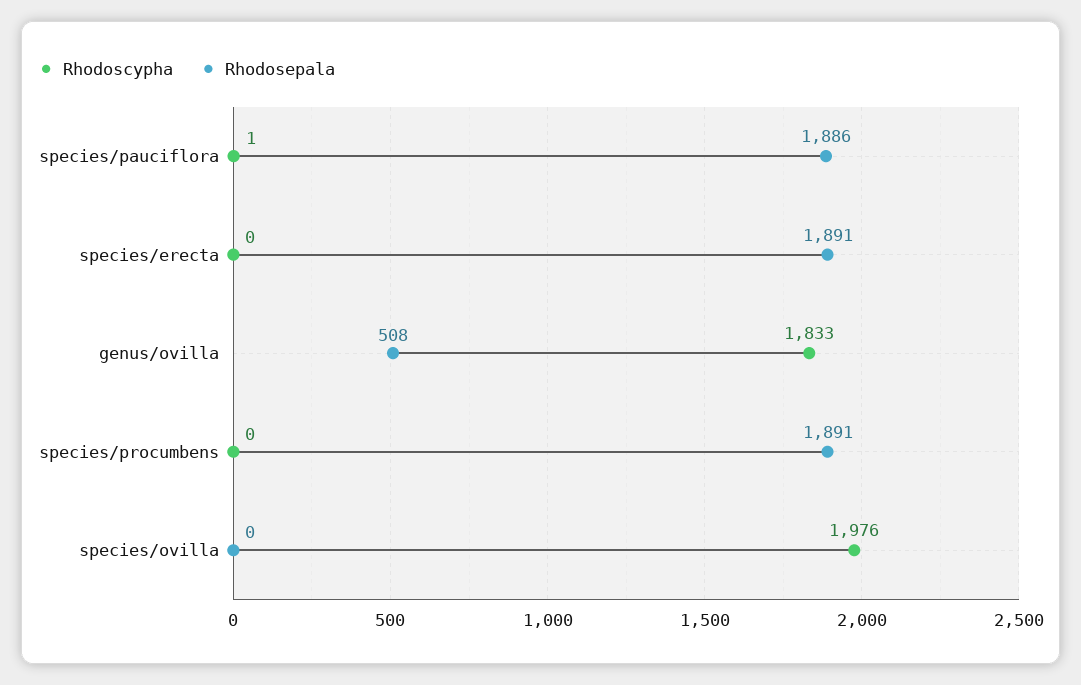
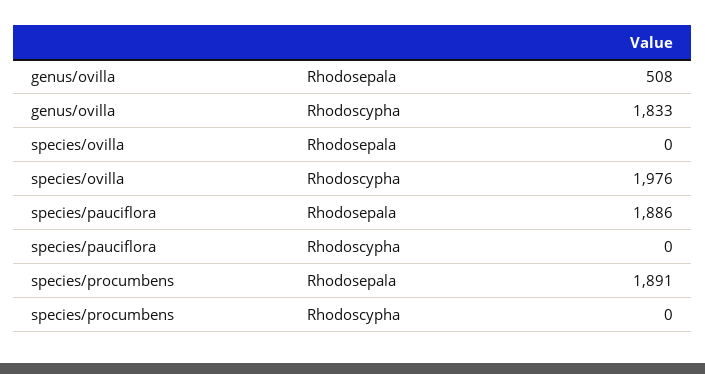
  {
    "Rhodoscypha": {
-     "species/pauciflora": 1,
+     "species/pauciflora": 0,
-     "species/erecta": 0,
      "genus/ovilla": 1833,
      "species/procumbens": 0,
      "species/ovilla": 1976
    },
    "Rhodosepala": {
      "species/pauciflora": 1886,
-     "species/erecta": 1891,
      "genus/ovilla": 508,
      "species/procumbens": 1891,
      "species/ovilla": 0
    }
  }

